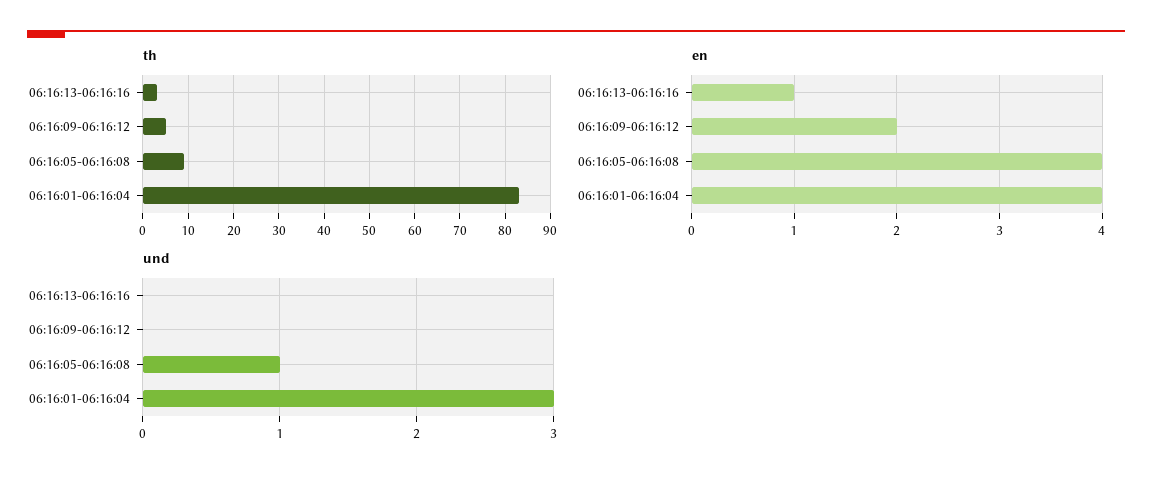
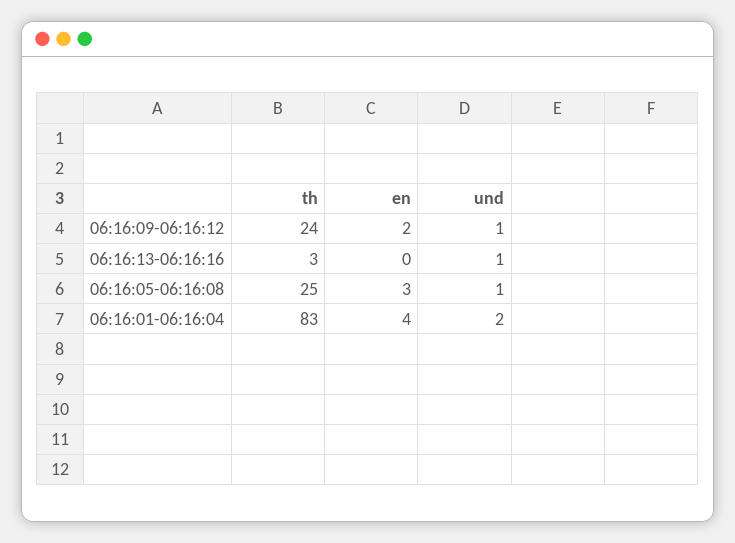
  {
    "th": {
      "06:16:13-06:16:16": 3,
-     "06:16:09-06:16:12": 5,
+     "06:16:09-06:16:12": 24,
-     "06:16:05-06:16:08": 10,
+     "06:16:05-06:16:08": 25,
      "06:16:01-06:16:04": 83
    },
    "en": {
-     "06:16:13-06:16:16": 1,
+     "06:16:13-06:16:16": 0,
      "06:16:09-06:16:12": 2,
-     "06:16:05-06:16:08": 4,
+     "06:16:05-06:16:08": 3,
      "06:16:01-06:16:04": 4
    },
    "und": {
-     "06:16:13-06:16:16": 0,
+     "06:16:13-06:16:16": 1,
-     "06:16:09-06:16:12": 0,
+     "06:16:09-06:16:12": 1,
      "06:16:05-06:16:08": 1,
-     "06:16:01-06:16:04": 3
+     "06:16:01-06:16:04": 2
    }
  }

